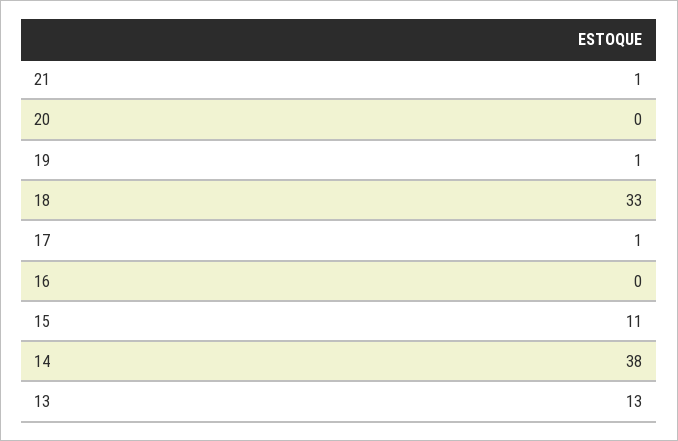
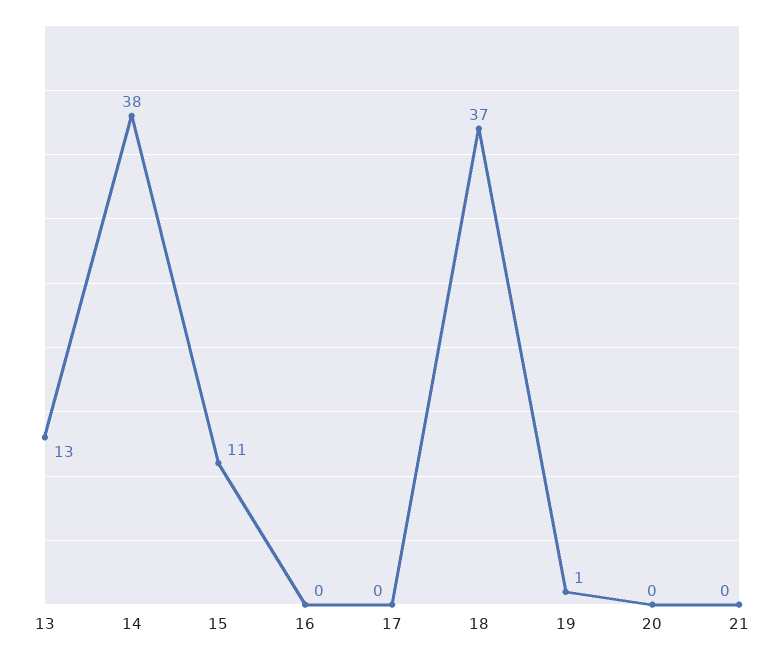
  {
-   "21": 1,
+   "21": 0,
    "20": 0,
    "19": 1,
-   "18": 33,
+   "18": 37,
-   "17": 1,
+   "17": 0,
    "16": 0,
    "15": 11,
    "14": 38,
    "13": 13
  }

